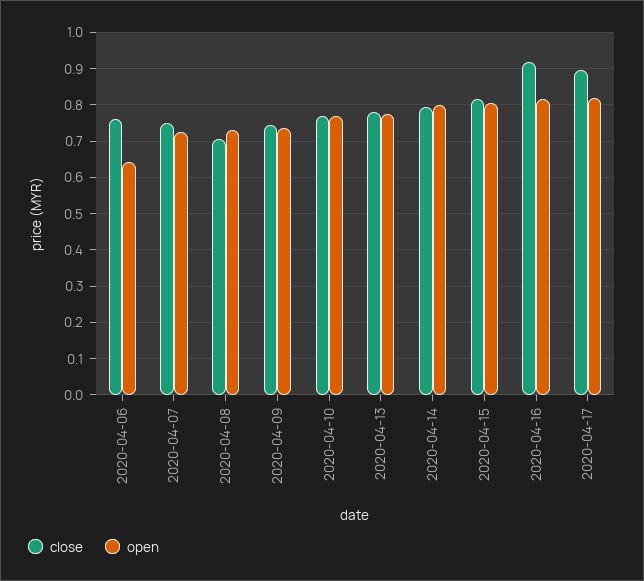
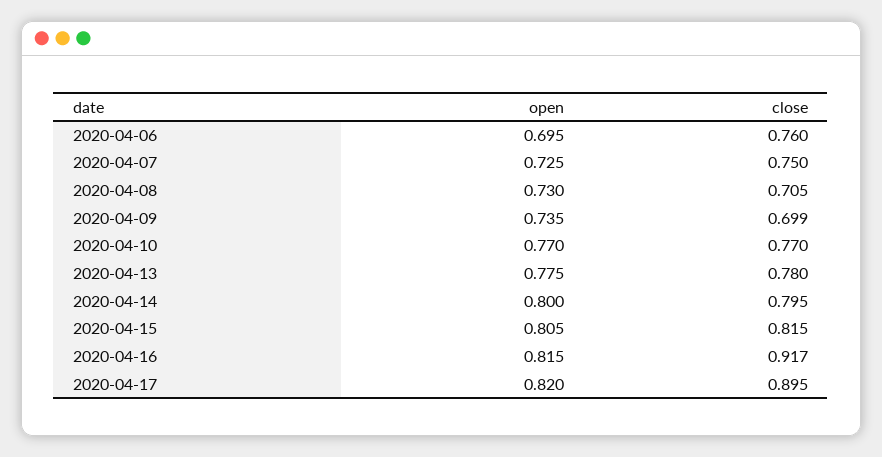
  {
    "close": {
      "2020-04-06": 0.76,
      "2020-04-07": 0.75,
      "2020-04-08": 0.705,
-     "2020-04-09": 0.74,
+     "2020-04-09": 0.699,
      "2020-04-10": 0.77,
      "2020-04-13": 0.78,
      "2020-04-14": 0.795,
      "2020-04-15": 0.815,
      "2020-04-16": 0.917,
      "2020-04-17": 0.895
    },
    "open": {
-     "2020-04-06": 0.64,
+     "2020-04-06": 0.695,
      "2020-04-07": 0.725,
      "2020-04-08": 0.73,
      "2020-04-09": 0.735,
      "2020-04-10": 0.77,
      "2020-04-13": 0.775,
      "2020-04-14": 0.8,
      "2020-04-15": 0.805,
      "2020-04-16": 0.815,
      "2020-04-17": 0.82
    }
  }

